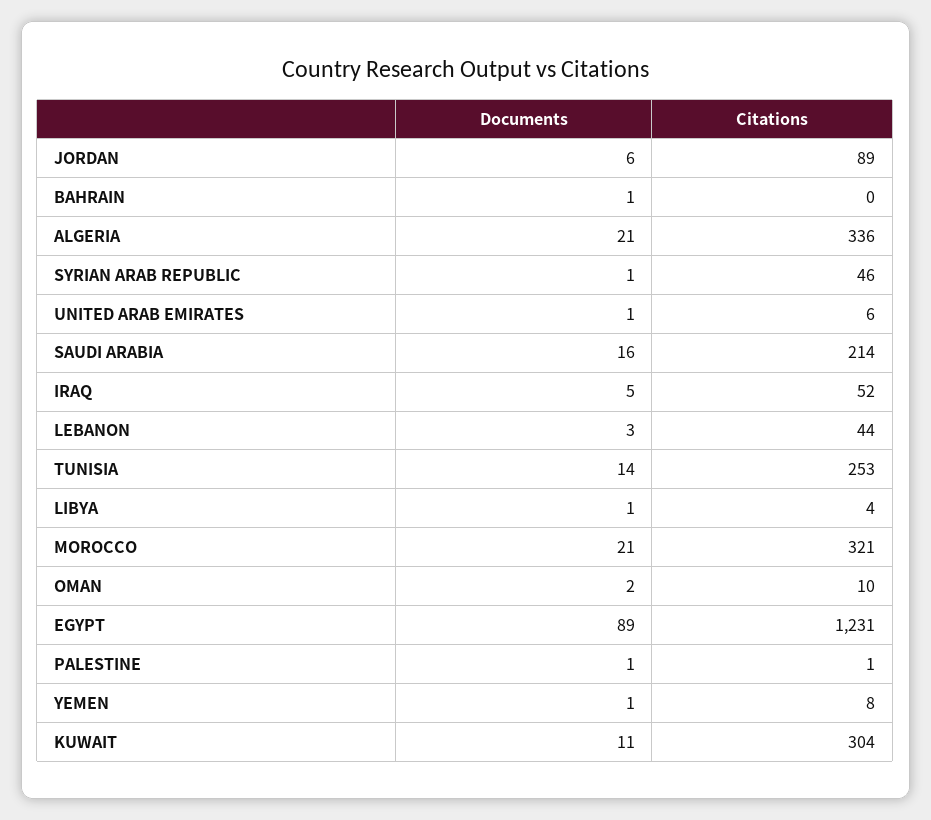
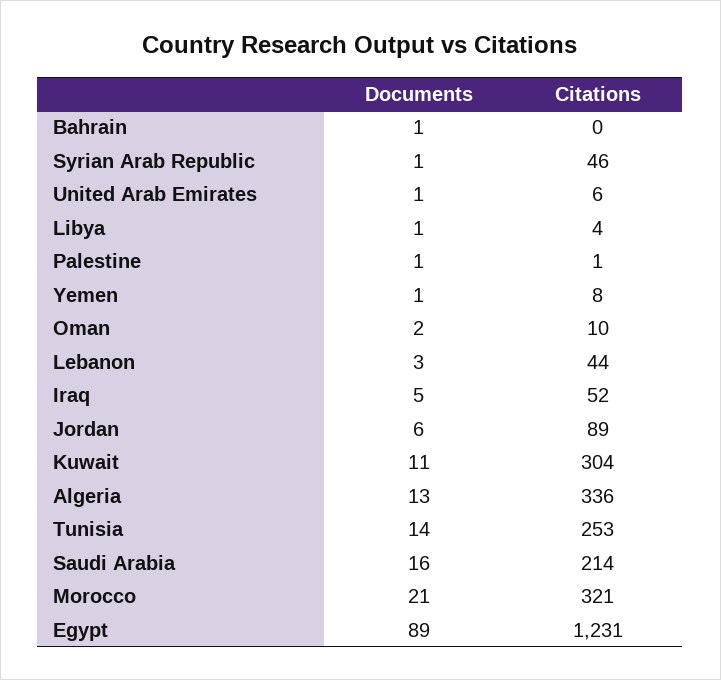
  {
    "Documents": {
      "JORDAN": 6,
      "BAHRAIN": 1,
-     "ALGERIA": 21,
+     "ALGERIA": 13,
      "SYRIAN ARAB REPUBLIC": 1,
      "UNITED ARAB EMIRATES": 1,
      "SAUDI ARABIA": 16,
      "IRAQ": 5,
      "LEBANON": 3,
      "TUNISIA": 14,
      "LIBYA": 1,
      "MOROCCO": 21,
      "OMAN": 2,
      "EGYPT": 89,
      "PALESTINE": 1,
      "YEMEN": 1,
      "KUWAIT": 11
    },
    "Citations": {
      "JORDAN": 89,
      "BAHRAIN": 0,
      "ALGERIA": 336,
      "SYRIAN ARAB REPUBLIC": 46,
      "UNITED ARAB EMIRATES": 6,
      "SAUDI ARABIA": 214,
      "IRAQ": 52,
      "LEBANON": 44,
      "TUNISIA": 253,
      "LIBYA": 4,
      "MOROCCO": 321,
      "OMAN": 10,
      "EGYPT": 1231,
      "PALESTINE": 1,
      "YEMEN": 8,
      "KUWAIT": 304
    }
  }

